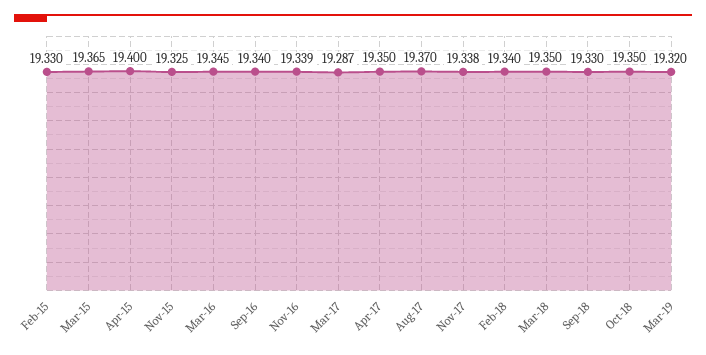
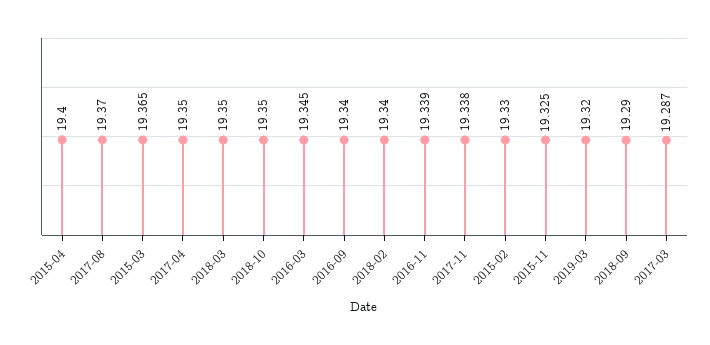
  {
    "Feb-15": 19.33,
    "Mar-15": 19.365,
    "Apr-15": 19.4,
    "Nov-15": 19.325,
    "Mar-16": 19.345,
    "Sep-16": 19.34,
    "Nov-16": 19.339,
    "Mar-17": 19.287,
    "Apr-17": 19.35,
    "Aug-17": 19.37,
    "Nov-17": 19.338,
    "Feb-18": 19.34,
    "Mar-18": 19.35,
-   "Sep-18": 19.33,
+   "Sep-18": 19.29,
    "Oct-18": 19.35,
    "Mar-19": 19.32
  }

